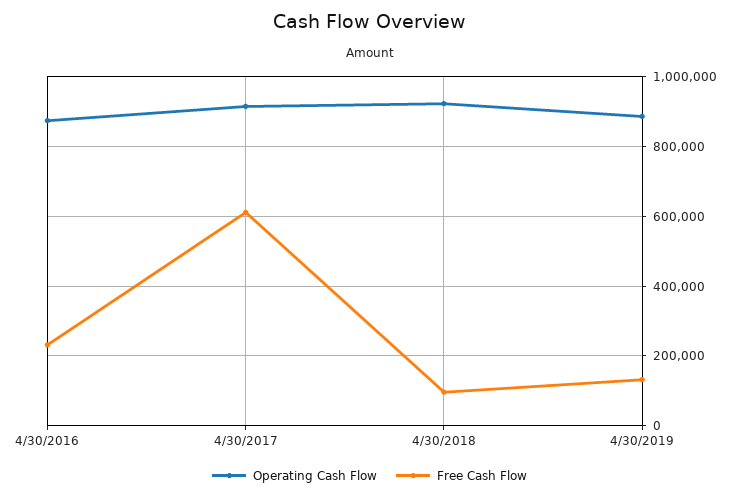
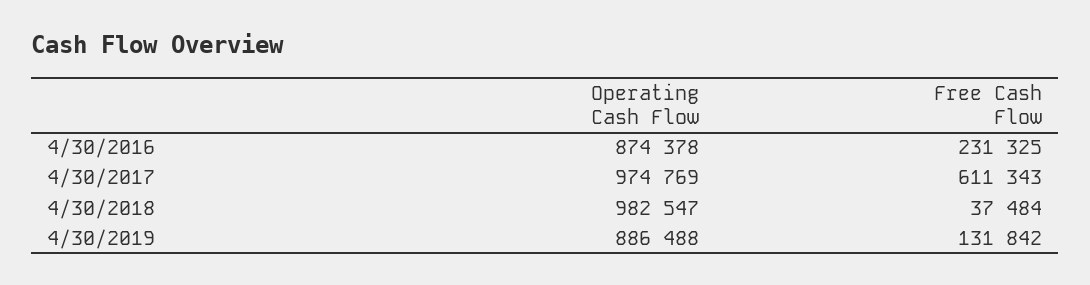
  {
    "Operating Cash Flow": {
      "4/30/2016": 874378,
-     "4/30/2017": 920000,
+     "4/30/2017": 974769,
-     "4/30/2018": 920000,
+     "4/30/2018": 982547,
      "4/30/2019": 886488
    },
    "Free Cash Flow": {
      "4/30/2016": 231325,
      "4/30/2017": 611343,
-     "4/30/2018": 100000,
+     "4/30/2018": 37484,
      "4/30/2019": 131842
    }
  }

